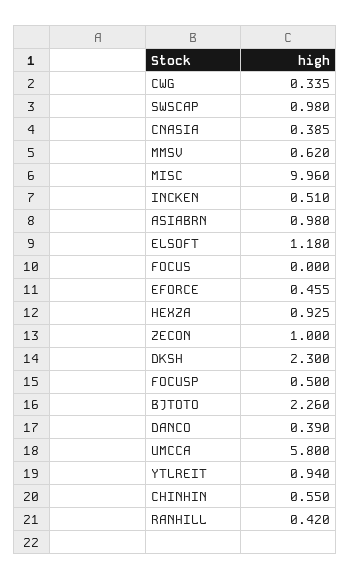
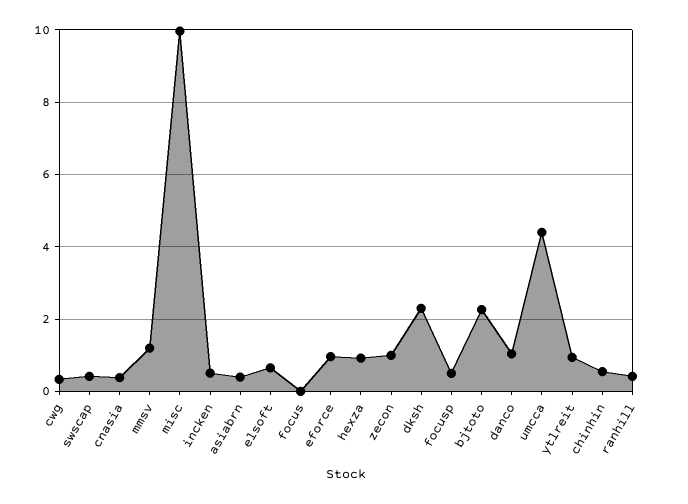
  {
    "CWG": 0.335,
-   "SWSCAP": 0.98,
+   "SWSCAP": 0.4,
    "CNASIA": 0.385,
-   "MMSV": 0.62,
+   "MMSV": 1.2,
    "MISC": 9.96,
    "INCKEN": 0.51,
-   "ASIABRN": 0.98,
+   "ASIABRN": 0.4,
-   "ELSOFT": 1.18,
+   "ELSOFT": 0.6,
    "FOCUS": 0,
-   "EFORCE": 0.455,
+   "EFORCE": 1,
    "HEXZA": 0.925,
    "ZECON": 1,
    "DKSH": 2.3,
    "FOCUSP": 0.5,
    "BJTOTO": 2.26,
-   "DANCO": 0.39,
+   "DANCO": 1,
-   "UMCCA": 5.8,
+   "UMCCA": 4.4,
    "YTLREIT": 0.94,
    "CHINHIN": 0.55,
    "RANHILL": 0.42
  }

